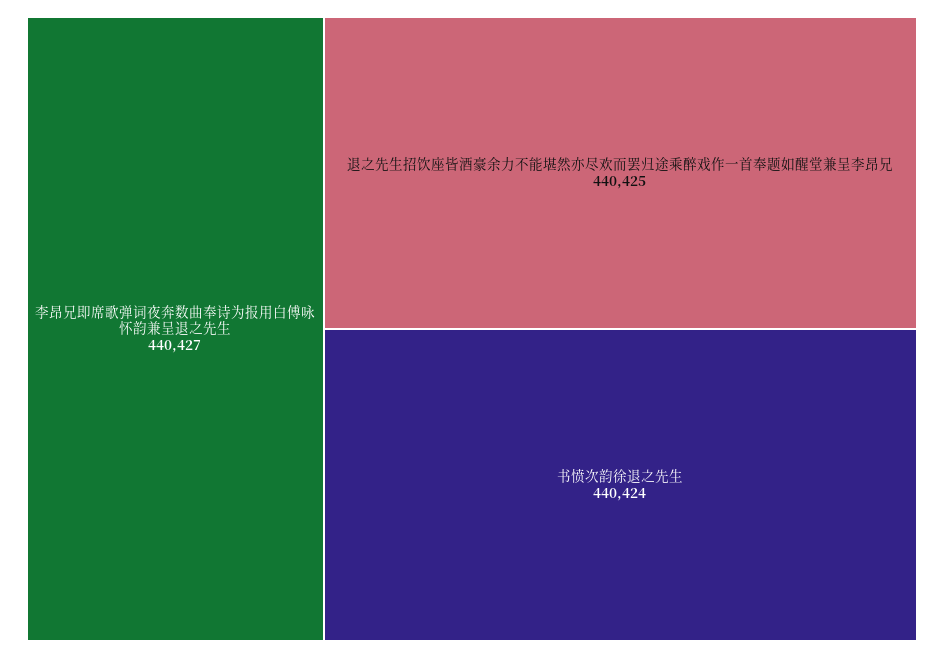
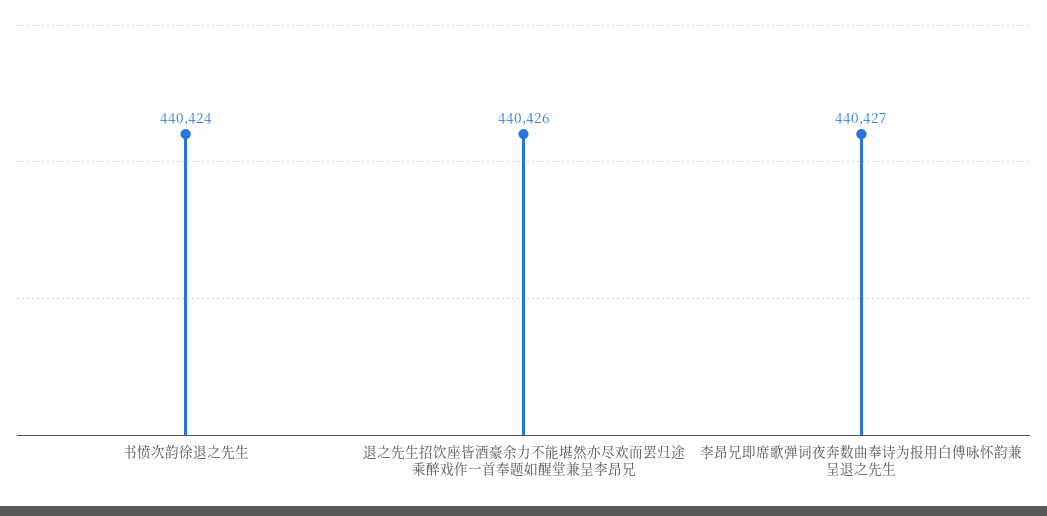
  {
    "李昂兄即席歌弹词夜奔数曲奉诗为报用白傅咏怀韵兼呈退之先生": 440427,
-   "退之先生招饮座皆酒豪余力不能堪然亦尽欢而罢归途乘醉戏作一首奉题如醒堂兼呈李昂兄": 440425,
+   "退之先生招饮座皆酒豪余力不能堪然亦尽欢而罢归途乘醉戏作一首奉题如醒堂兼呈李昂兄": 440426,
    "书愤次韵徐退之先生": 440424
  }

